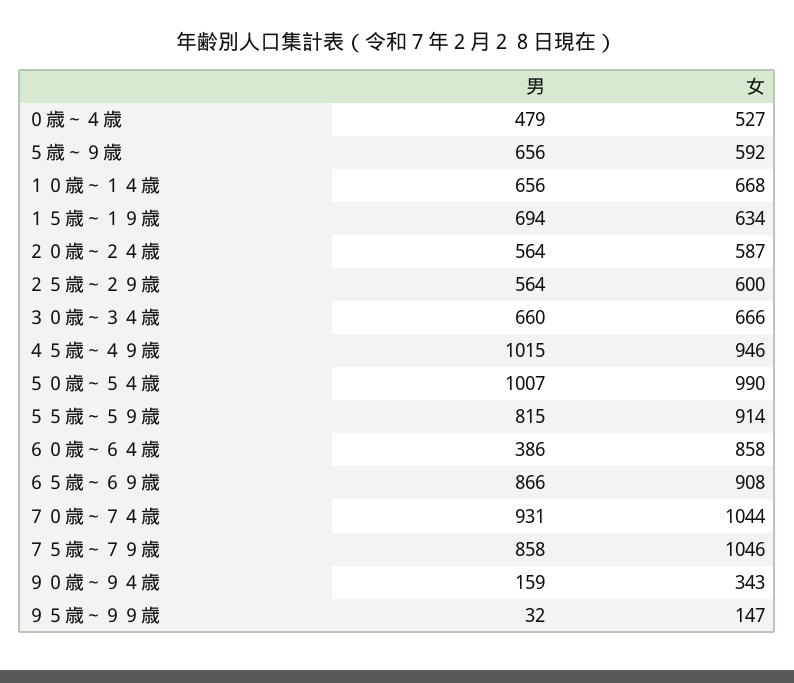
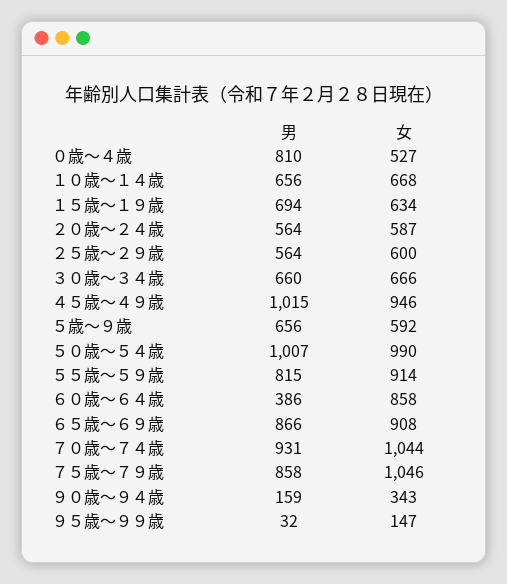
  {
    "男": {
-     "０歳～４歳": 479,
+     "０歳～４歳": 810,
      "５歳～９歳": 656,
      "１０歳～１４歳": 656,
      "１５歳～１９歳": 694,
      "２０歳～２４歳": 564,
      "２５歳～２９歳": 564,
      "３０歳～３４歳": 660,
      "４５歳～４９歳": 1015,
      "５０歳～５４歳": 1007,
      "５５歳～５９歳": 815,
      "６０歳～６４歳": 386,
      "６５歳～６９歳": 866,
      "７０歳～７４歳": 931,
      "７５歳～７９歳": 858,
      "９０歳～９４歳": 159,
      "９５歳～９９歳": 32
    },
    "女": {
      "０歳～４歳": 527,
      "５歳～９歳": 592,
      "１０歳～１４歳": 668,
      "１５歳～１９歳": 634,
      "２０歳～２４歳": 587,
      "２５歳～２９歳": 600,
      "３０歳～３４歳": 666,
      "４５歳～４９歳": 946,
      "５０歳～５４歳": 990,
      "５５歳～５９歳": 914,
      "６０歳～６４歳": 858,
      "６５歳～６９歳": 908,
      "７０歳～７４歳": 1044,
      "７５歳～７９歳": 1046,
      "９０歳～９４歳": 343,
      "９５歳～９９歳": 147
    }
  }

